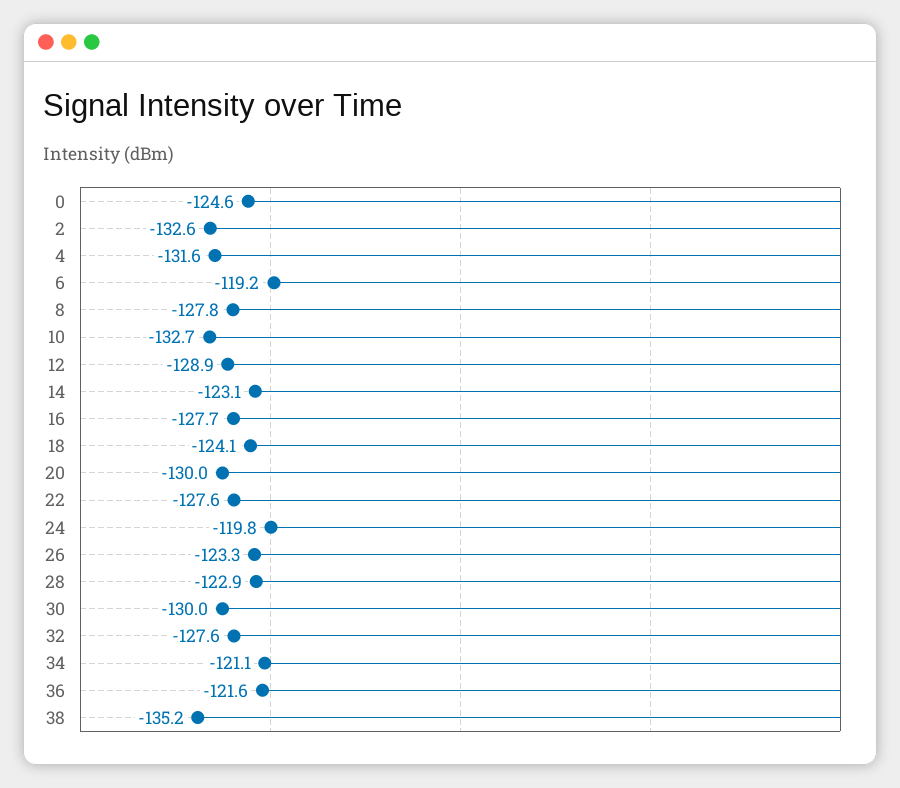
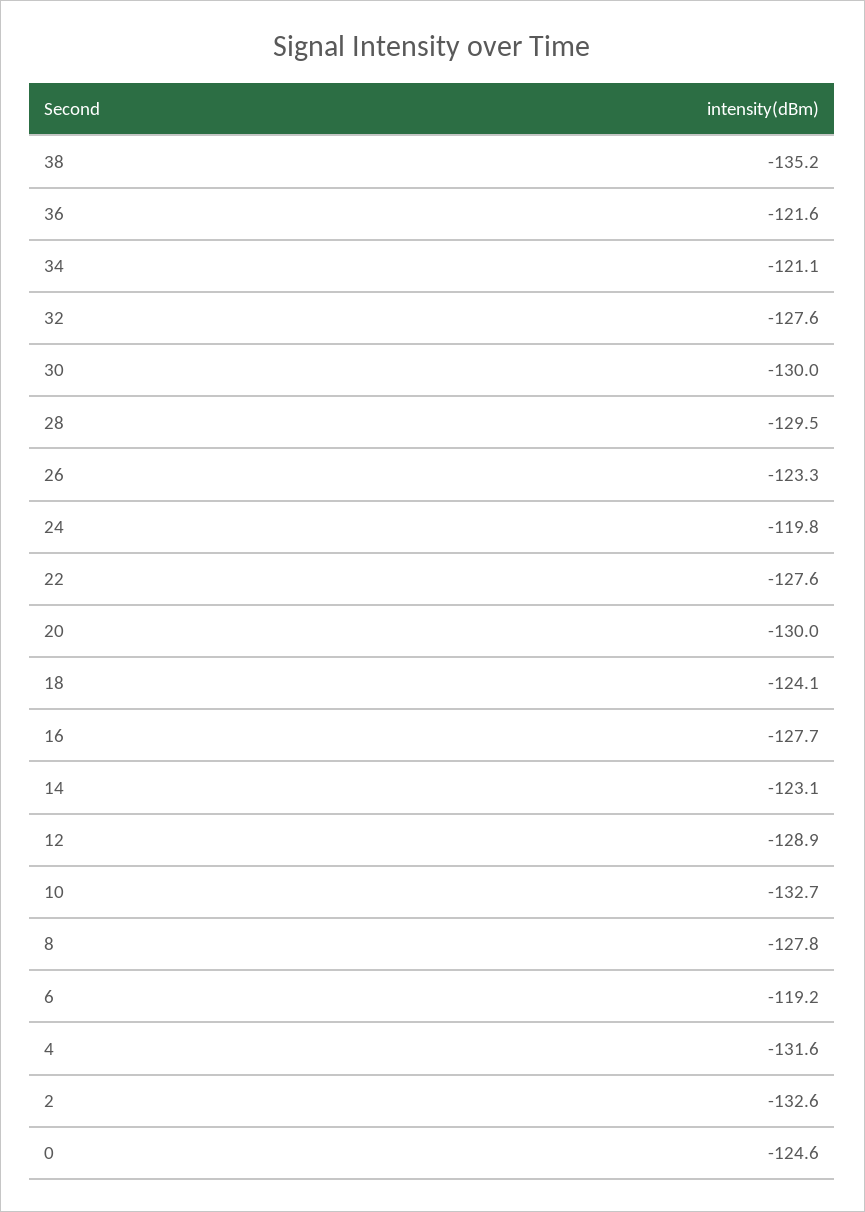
  {
    "0": -124.6,
    "2": -132.6,
    "4": -131.6,
    "6": -119.2,
    "8": -127.8,
    "10": -132.7,
    "12": -128.9,
    "14": -123.1,
    "16": -127.7,
    "18": -124.1,
    "20": -130,
    "22": -127.6,
    "24": -119.8,
    "26": -123.3,
-   "28": -122.9,
+   "28": -129.5,
    "30": -130,
    "32": -127.6,
    "34": -121.1,
    "36": -121.6,
    "38": -135.2
  }

